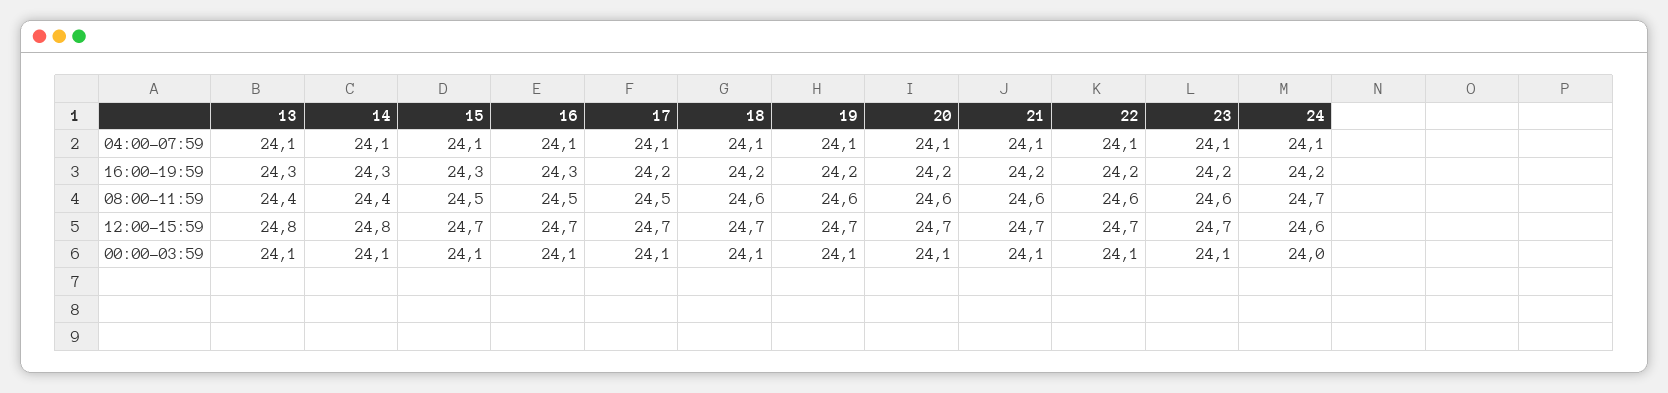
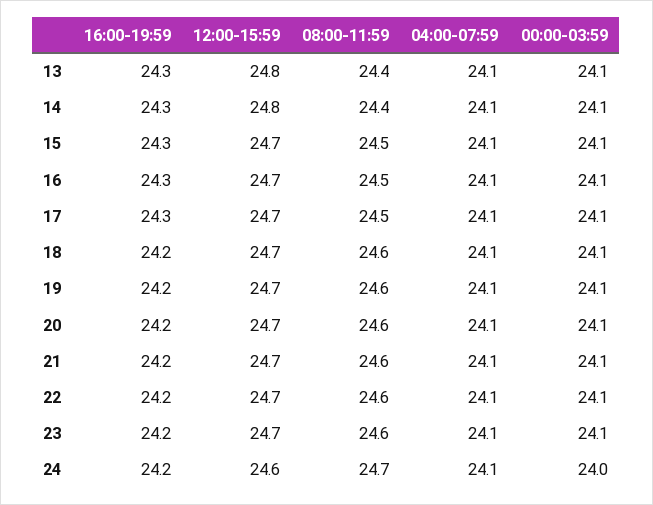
  {
    "13": {
      "04:00-07:59": 24.1,
      "16:00-19:59": 24.3,
      "08:00-11:59": 24.4,
      "12:00-15:59": 24.8,
      "00:00-03:59": 24.1
    },
    "14": {
      "04:00-07:59": 24.1,
      "16:00-19:59": 24.3,
      "08:00-11:59": 24.4,
      "12:00-15:59": 24.8,
      "00:00-03:59": 24.1
    },
    "15": {
      "04:00-07:59": 24.1,
      "16:00-19:59": 24.3,
      "08:00-11:59": 24.5,
      "12:00-15:59": 24.7,
      "00:00-03:59": 24.1
    },
    "16": {
      "04:00-07:59": 24.1,
      "16:00-19:59": 24.3,
      "08:00-11:59": 24.5,
      "12:00-15:59": 24.7,
      "00:00-03:59": 24.1
    },
    "17": {
      "04:00-07:59": 24.1,
-     "16:00-19:59": 24.2,
+     "16:00-19:59": 24.3,
      "08:00-11:59": 24.5,
      "12:00-15:59": 24.7,
      "00:00-03:59": 24.1
    },
    "18": {
      "04:00-07:59": 24.1,
      "16:00-19:59": 24.2,
      "08:00-11:59": 24.6,
      "12:00-15:59": 24.7,
      "00:00-03:59": 24.1
    },
    "19": {
      "04:00-07:59": 24.1,
      "16:00-19:59": 24.2,
      "08:00-11:59": 24.6,
      "12:00-15:59": 24.7,
      "00:00-03:59": 24.1
    },
    "20": {
      "04:00-07:59": 24.1,
      "16:00-19:59": 24.2,
      "08:00-11:59": 24.6,
      "12:00-15:59": 24.7,
      "00:00-03:59": 24.1
    },
    "21": {
      "04:00-07:59": 24.1,
      "16:00-19:59": 24.2,
      "08:00-11:59": 24.6,
      "12:00-15:59": 24.7,
      "00:00-03:59": 24.1
    },
    "22": {
      "04:00-07:59": 24.1,
      "16:00-19:59": 24.2,
      "08:00-11:59": 24.6,
      "12:00-15:59": 24.7,
      "00:00-03:59": 24.1
    },
    "23": {
      "04:00-07:59": 24.1,
      "16:00-19:59": 24.2,
      "08:00-11:59": 24.6,
      "12:00-15:59": 24.7,
      "00:00-03:59": 24.1
    },
    "24": {
      "04:00-07:59": 24.1,
      "16:00-19:59": 24.2,
      "08:00-11:59": 24.7,
      "12:00-15:59": 24.6,
      "00:00-03:59": 24
    }
  }

